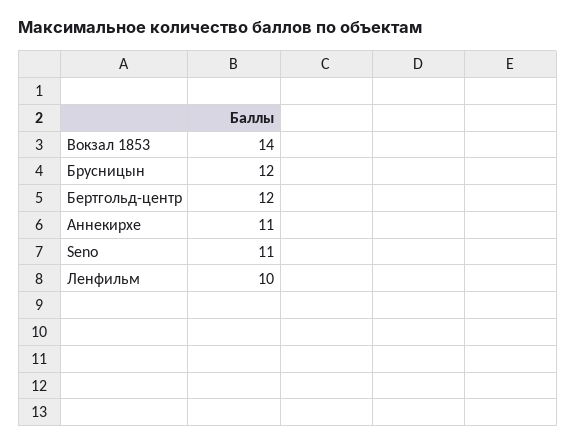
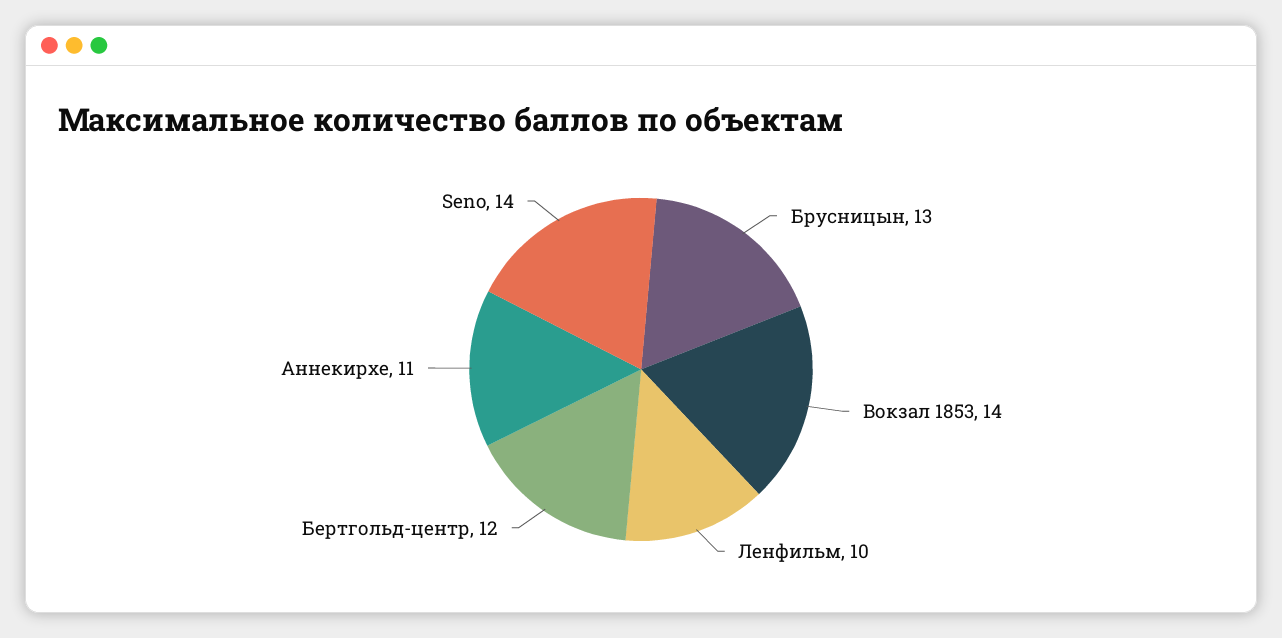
  {
    "Вокзал 1853": 14,
-   "Брусницын": 12,
+   "Брусницын": 13,
    "Бертгольд-центр": 12,
    "Аннекирхе": 11,
-   "Seno": 11,
+   "Seno": 14,
    "Ленфильм": 10
  }

